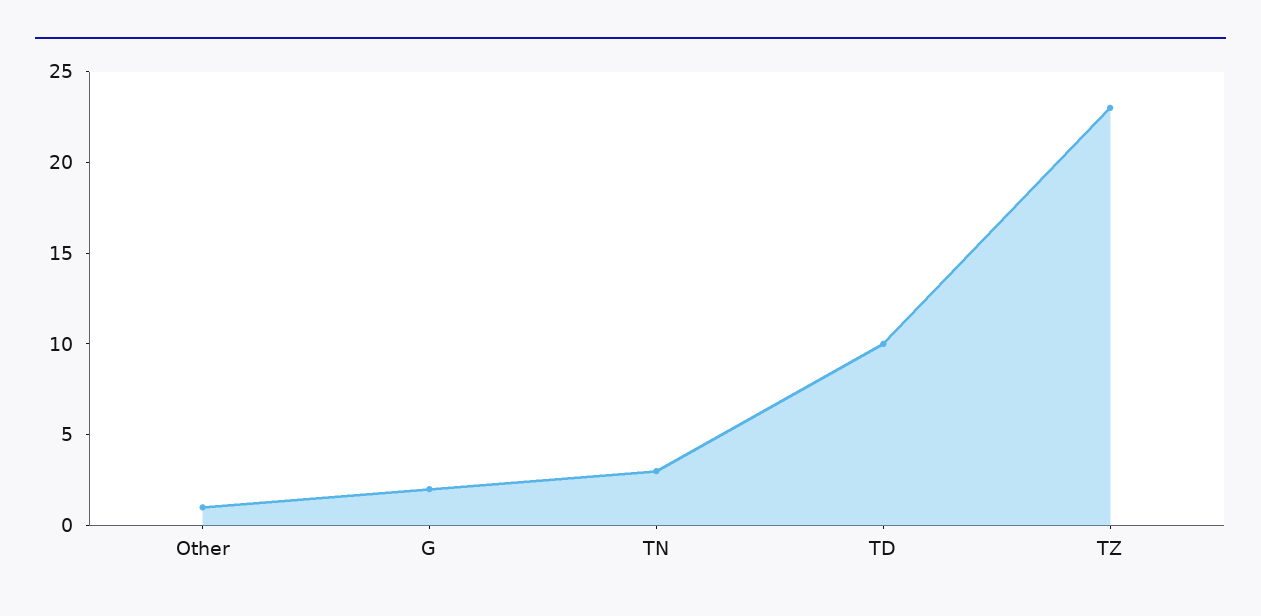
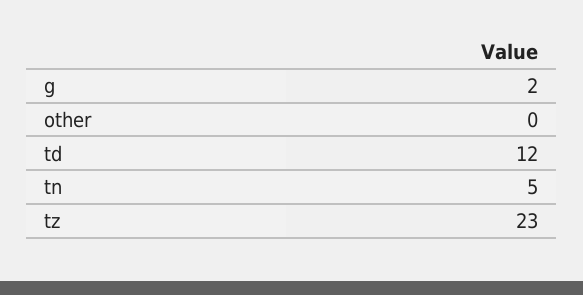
  {
-   "Other": 1,
+   "Other": 0,
    "G": 2,
-   "TN": 3,
+   "TN": 5,
-   "TD": 10,
+   "TD": 12,
    "TZ": 23
  }

